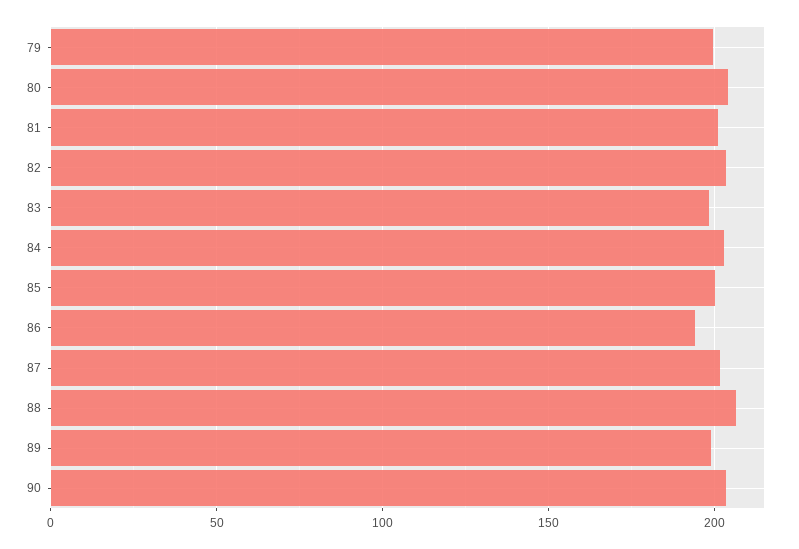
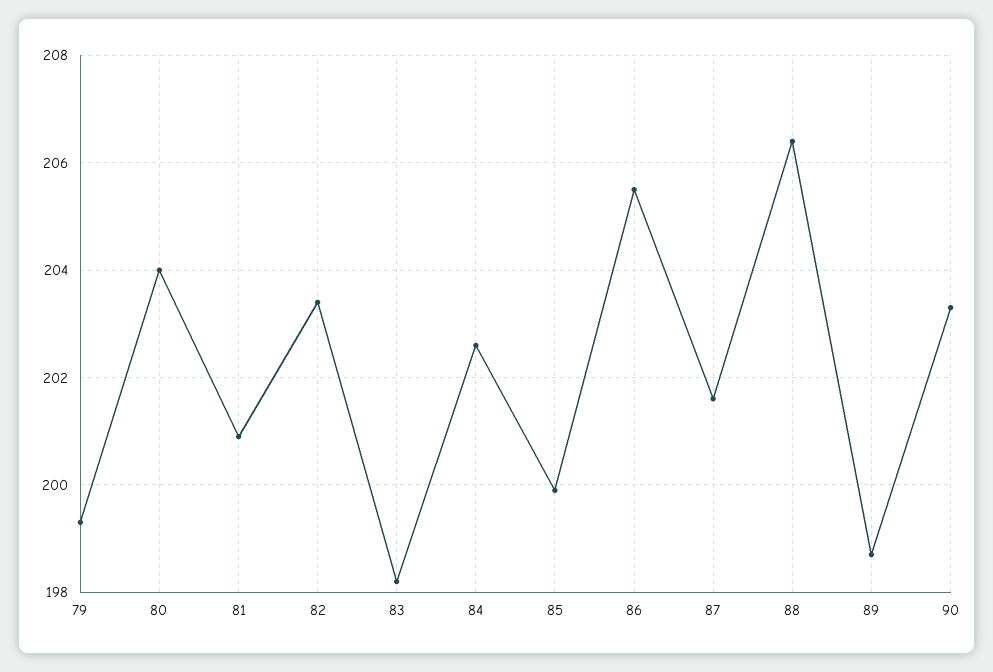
  {
    "79": 199.5,
    "80": 204,
    "81": 201,
    "82": 203.5,
    "83": 198,
    "84": 202.5,
    "85": 200,
-   "86": 195,
+   "86": 205.5,
    "87": 201.5,
    "88": 206.5,
    "89": 198.5,
    "90": 203.5
  }

